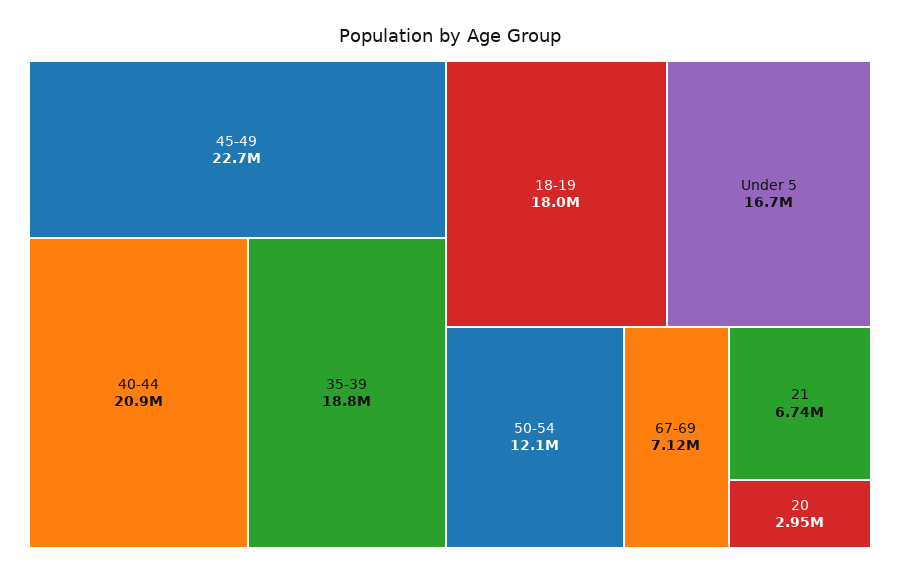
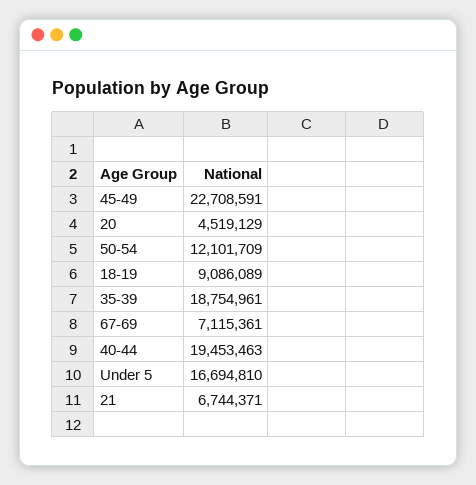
  {
    "45-49": 22708591,
-   "40-44": 20900000,
+   "40-44": 19453463,
    "35-39": 18754961,
-   "18-19": 18000000,
+   "18-19": 9086089,
    "Under 5": 16694810,
    "50-54": 12101709,
    "67-69": 7115361,
    "21": 6744371,
-   "20": 2950000
+   "20": 4519129
  }

